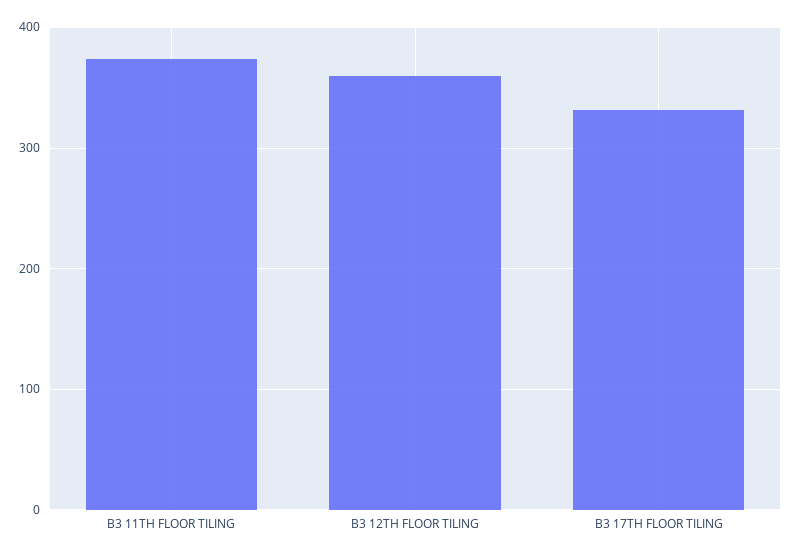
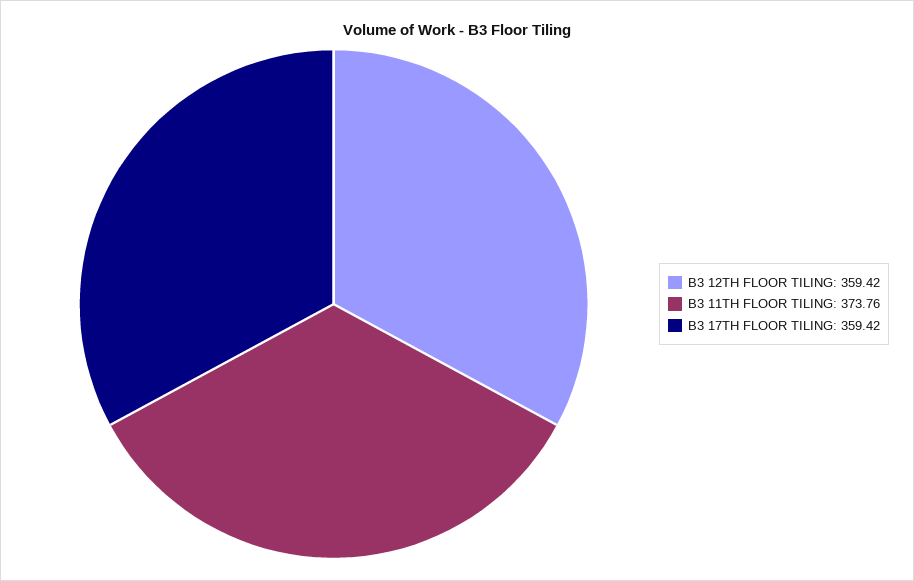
  {
    "B3 11TH FLOOR TILING": 373.76,
    "B3 12TH FLOOR TILING": 359.42,
-   "B3 17TH FLOOR TILING": 330
+   "B3 17TH FLOOR TILING": 359.42
  }

